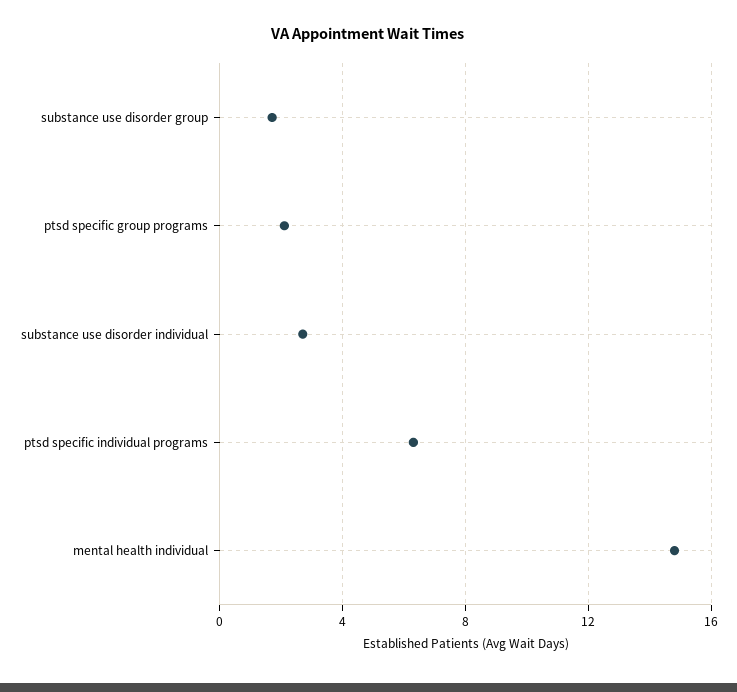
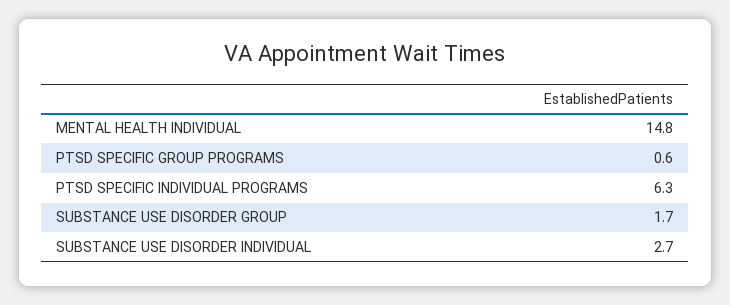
  {
    "substance use disorder group": 1.7,
-   "ptsd specific group programs": 2,
+   "ptsd specific group programs": 0.6,
    "substance use disorder individual": 2.7,
    "ptsd specific individual programs": 6.3,
    "mental health individual": 14.8
  }

